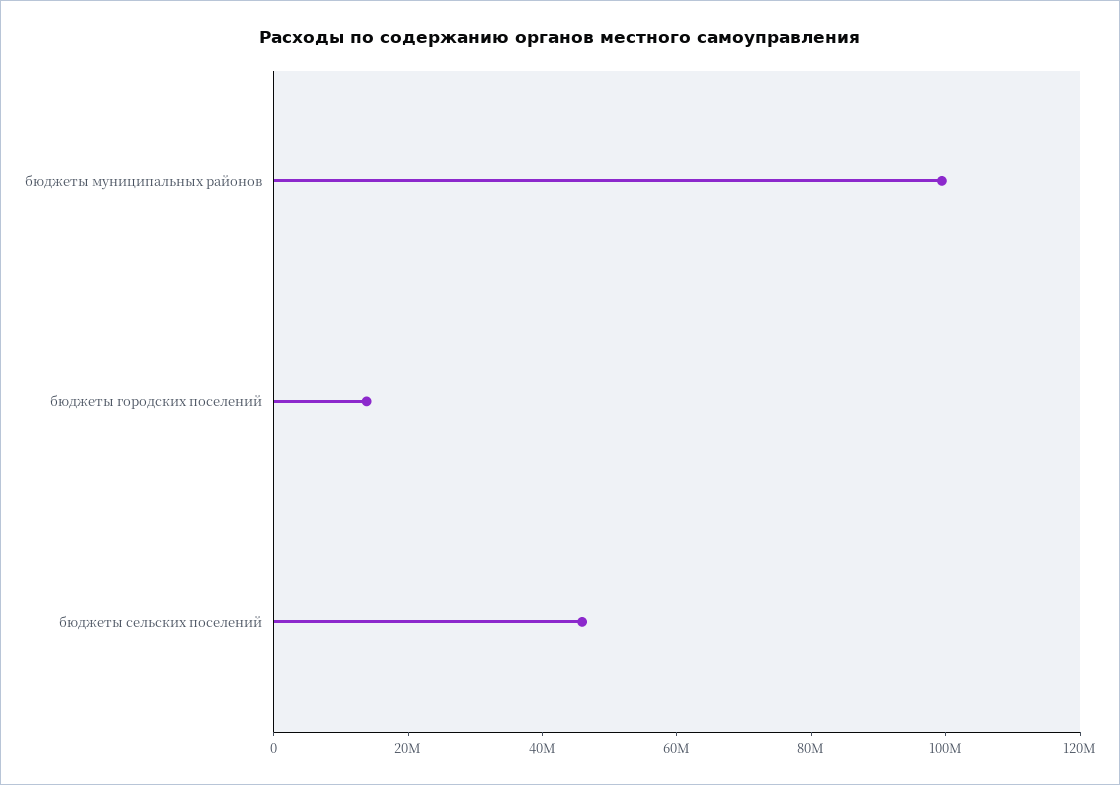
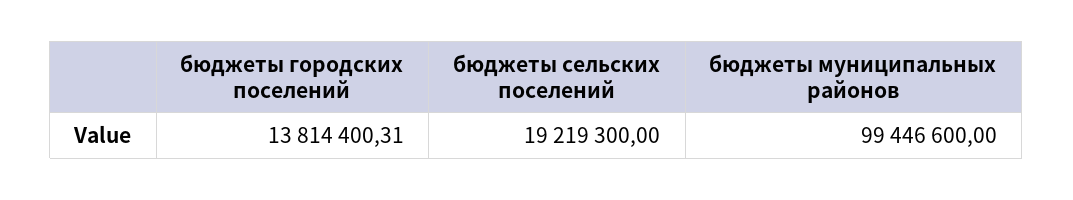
  {
    "бюджеты муниципальных районов": 99446600,
    "бюджеты городских поселений": 13814400.31,
-   "бюджеты сельских поселений": 45000000
+   "бюджеты сельских поселений": 19219300
  }

